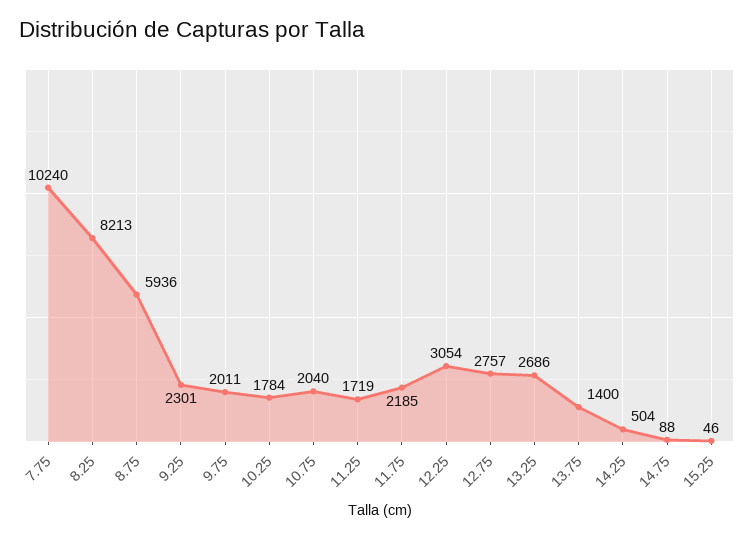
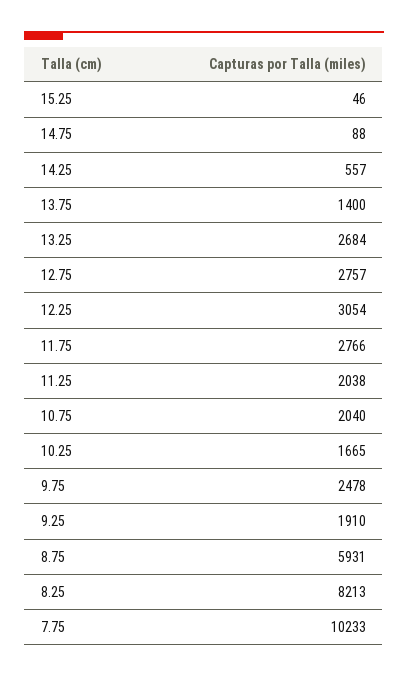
  {
-   "7.75": 10240,
+   "7.75": 10233,
    "8.25": 8213,
-   "8.75": 5936,
+   "8.75": 5931,
-   "9.25": 2301,
+   "9.25": 1910,
-   "9.75": 2011,
+   "9.75": 2478,
-   "10.25": 1784,
+   "10.25": 1665,
    "10.75": 2040,
-   "11.25": 1719,
+   "11.25": 2038,
-   "11.75": 2185,
+   "11.75": 2766,
    "12.25": 3054,
    "12.75": 2757,
-   "13.25": 2686,
+   "13.25": 2684,
    "13.75": 1400,
-   "14.25": 504,
+   "14.25": 557,
    "14.75": 88,
    "15.25": 46
  }

